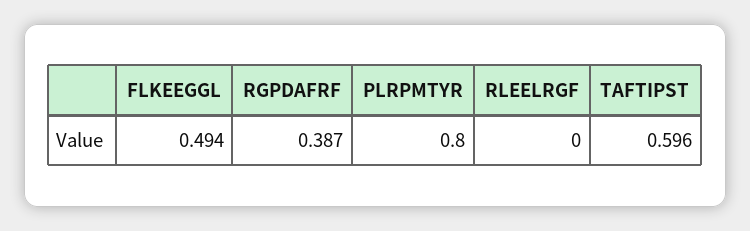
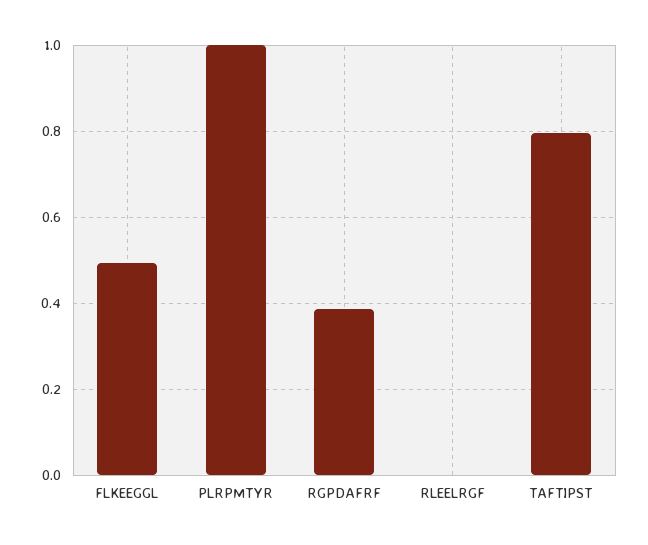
  {
    "FLKEEGGL": 0.494,
    "RGPDAFRF": 0.387,
-   "PLRPMTYR": 0.8,
+   "PLRPMTYR": 1,
    "RLEELRGF": 0,
-   "TAFTIPST": 0.596
+   "TAFTIPST": 0.8
  }

